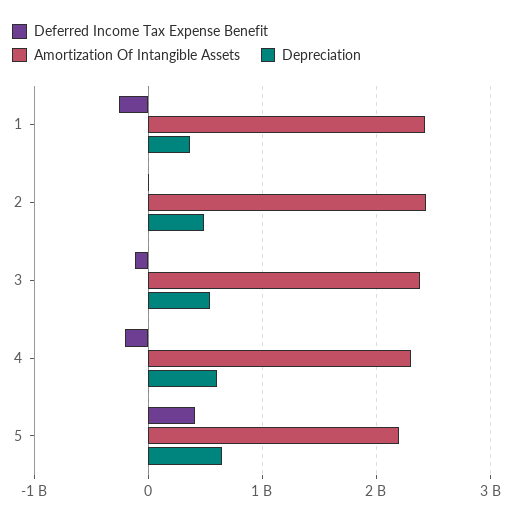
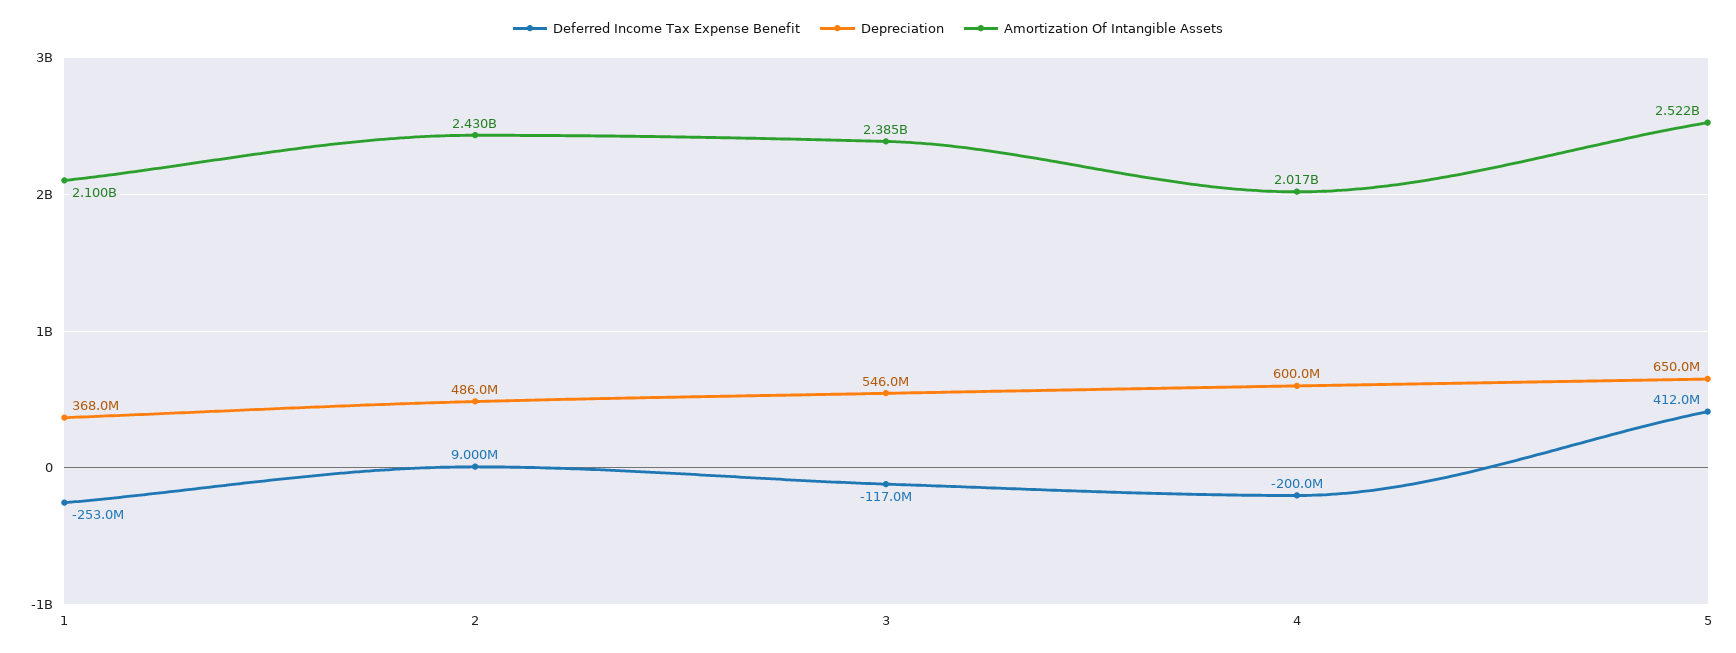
  {
    "Deferred Income Tax Expense Benefit": {
      "1": -253000000,
      "2": 9000000,
      "3": -117000000,
      "4": -200000000,
      "5": 412000000
    },
    "Amortization Of Intangible Assets": {
-     "1": 2400000000,
+     "1": 2100000000,
      "2": 2430000000,
      "3": 2385000000,
-     "4": 2300000000,
+     "4": 2017000000,
-     "5": 2200000000
+     "5": 2522000000
    },
    "Depreciation": {
      "1": 368000000,
      "2": 486000000,
      "3": 546000000,
      "4": 600000000,
      "5": 650000000
    }
  }

